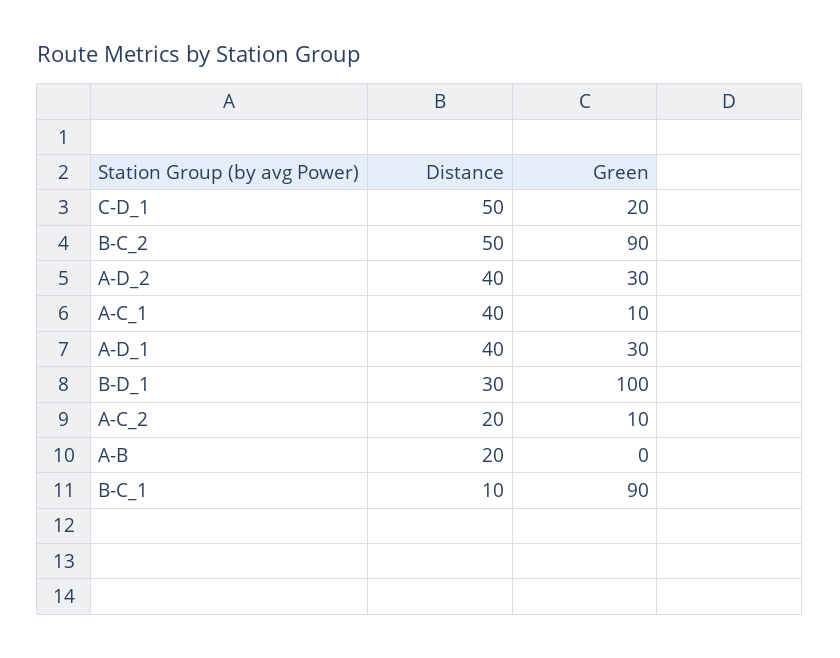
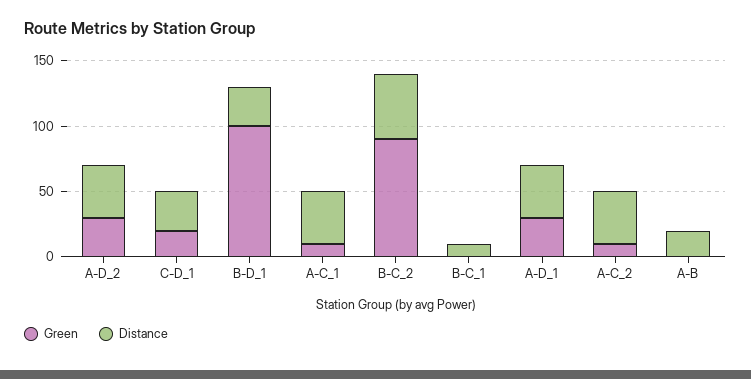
  {
    "Distance": {
-     "C-D_1": 50,
+     "C-D_1": 30,
      "B-C_2": 50,
      "A-D_2": 40,
      "A-C_1": 40,
      "A-D_1": 40,
      "B-D_1": 30,
-     "A-C_2": 20,
+     "A-C_2": 40,
      "A-B": 20,
      "B-C_1": 10
    },
    "Green": {
      "C-D_1": 20,
      "B-C_2": 90,
      "A-D_2": 30,
      "A-C_1": 10,
      "A-D_1": 30,
      "B-D_1": 100,
      "A-C_2": 10,
      "A-B": 0,
-     "B-C_1": 90
+     "B-C_1": 0
    }
  }

